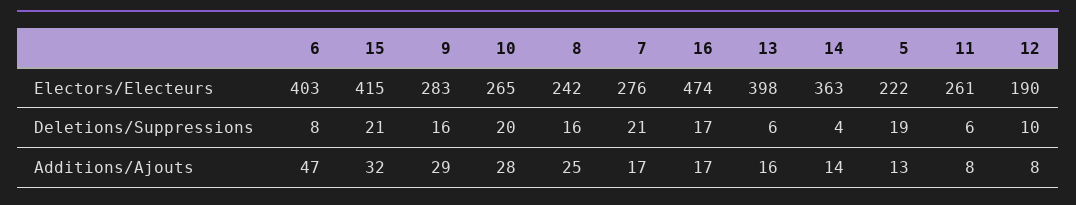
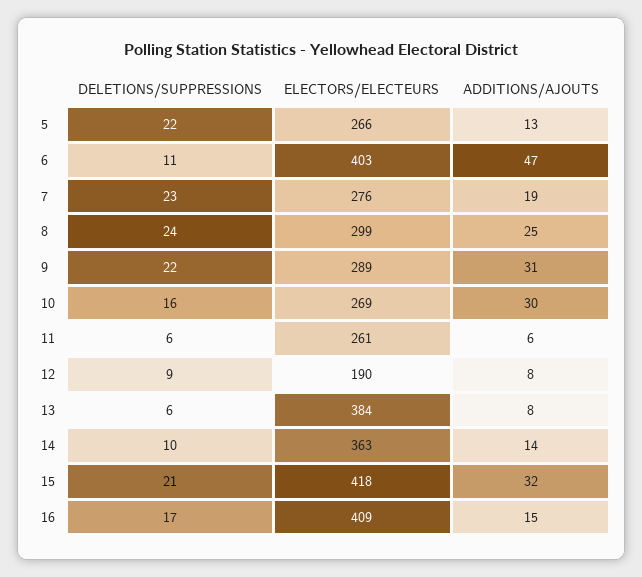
  {
    "6": {
      "Electors/Electeurs": 403,
-     "Deletions/Suppressions": 8,
+     "Deletions/Suppressions": 11,
      "Additions/Ajouts": 47
    },
    "15": {
-     "Electors/Electeurs": 415,
+     "Electors/Electeurs": 418,
      "Deletions/Suppressions": 21,
      "Additions/Ajouts": 32
    },
    "9": {
-     "Electors/Electeurs": 283,
+     "Electors/Electeurs": 289,
-     "Deletions/Suppressions": 16,
+     "Deletions/Suppressions": 22,
-     "Additions/Ajouts": 29
+     "Additions/Ajouts": 31
    },
    "10": {
-     "Electors/Electeurs": 265,
+     "Electors/Electeurs": 269,
-     "Deletions/Suppressions": 20,
+     "Deletions/Suppressions": 16,
-     "Additions/Ajouts": 28
+     "Additions/Ajouts": 30
    },
    "8": {
-     "Electors/Electeurs": 242,
+     "Electors/Electeurs": 299,
-     "Deletions/Suppressions": 16,
+     "Deletions/Suppressions": 24,
      "Additions/Ajouts": 25
    },
    "7": {
      "Electors/Electeurs": 276,
-     "Deletions/Suppressions": 21,
+     "Deletions/Suppressions": 23,
-     "Additions/Ajouts": 17
+     "Additions/Ajouts": 19
    },
    "16": {
-     "Electors/Electeurs": 474,
+     "Electors/Electeurs": 409,
      "Deletions/Suppressions": 17,
-     "Additions/Ajouts": 17
+     "Additions/Ajouts": 15
    },
    "13": {
-     "Electors/Electeurs": 398,
+     "Electors/Electeurs": 384,
      "Deletions/Suppressions": 6,
-     "Additions/Ajouts": 16
+     "Additions/Ajouts": 8
    },
    "14": {
      "Electors/Electeurs": 363,
-     "Deletions/Suppressions": 4,
+     "Deletions/Suppressions": 10,
      "Additions/Ajouts": 14
    },
    "5": {
-     "Electors/Electeurs": 222,
+     "Electors/Electeurs": 266,
-     "Deletions/Suppressions": 19,
+     "Deletions/Suppressions": 22,
      "Additions/Ajouts": 13
    },
    "11": {
      "Electors/Electeurs": 261,
      "Deletions/Suppressions": 6,
-     "Additions/Ajouts": 8
+     "Additions/Ajouts": 6
    },
    "12": {
      "Electors/Electeurs": 190,
-     "Deletions/Suppressions": 10,
+     "Deletions/Suppressions": 9,
      "Additions/Ajouts": 8
    }
  }

